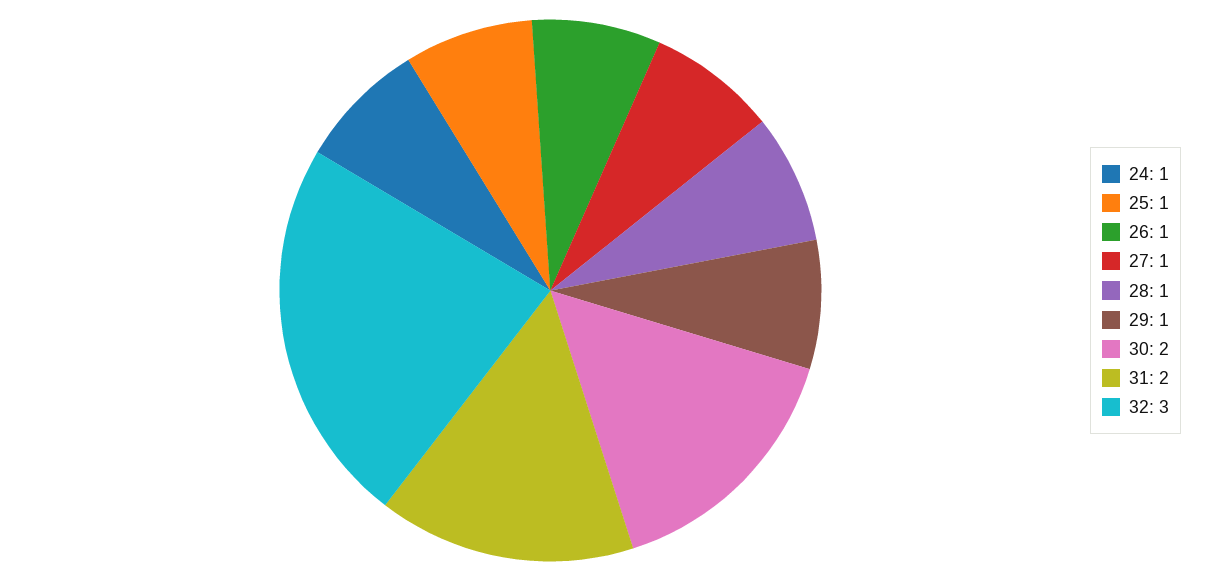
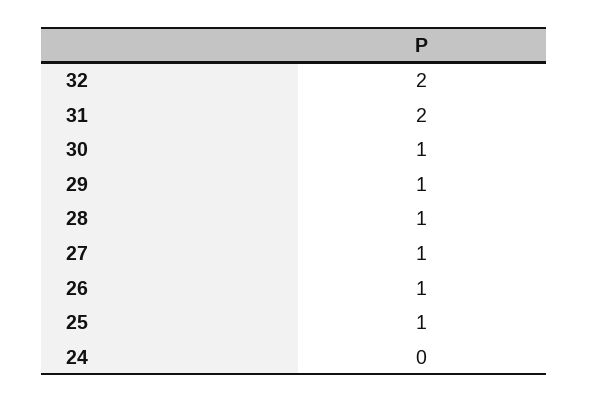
  {
-   "24": 1,
+   "24": 0,
    "25": 1,
    "26": 1,
    "27": 1,
    "28": 1,
    "29": 1,
-   "30": 2,
+   "30": 1,
    "31": 2,
-   "32": 3
+   "32": 2
  }

